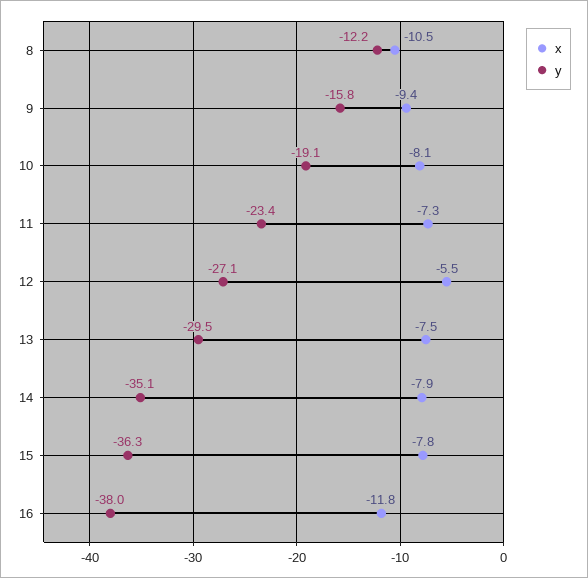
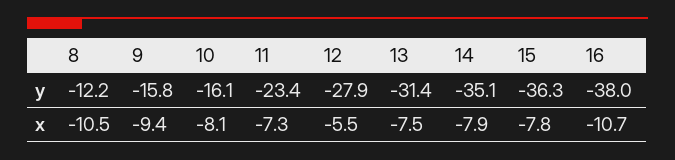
  {
    "x": {
      "8": -10.5,
      "9": -9.4,
      "10": -8.1,
      "11": -7.3,
      "12": -5.5,
      "13": -7.5,
      "14": -7.9,
      "15": -7.8,
-     "16": -11.8
+     "16": -10.7
    },
    "y": {
      "8": -12.2,
      "9": -15.8,
-     "10": -19.1,
+     "10": -16.1,
      "11": -23.4,
-     "12": -27.1,
+     "12": -27.9,
-     "13": -29.5,
+     "13": -31.4,
      "14": -35.1,
      "15": -36.3,
      "16": -38
    }
  }

